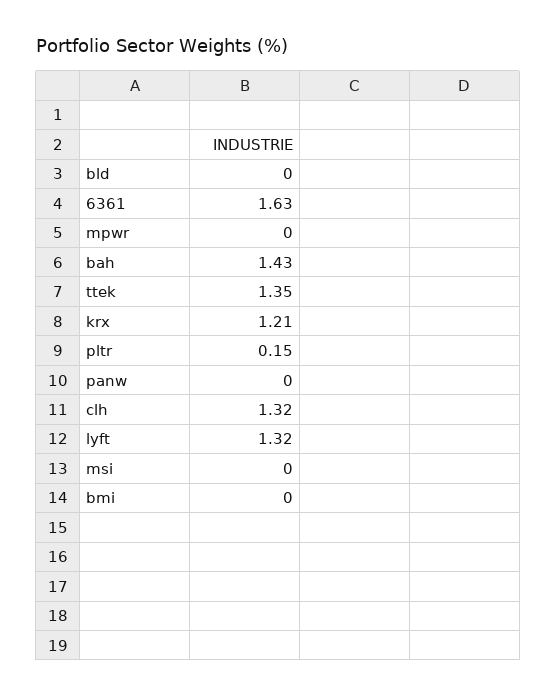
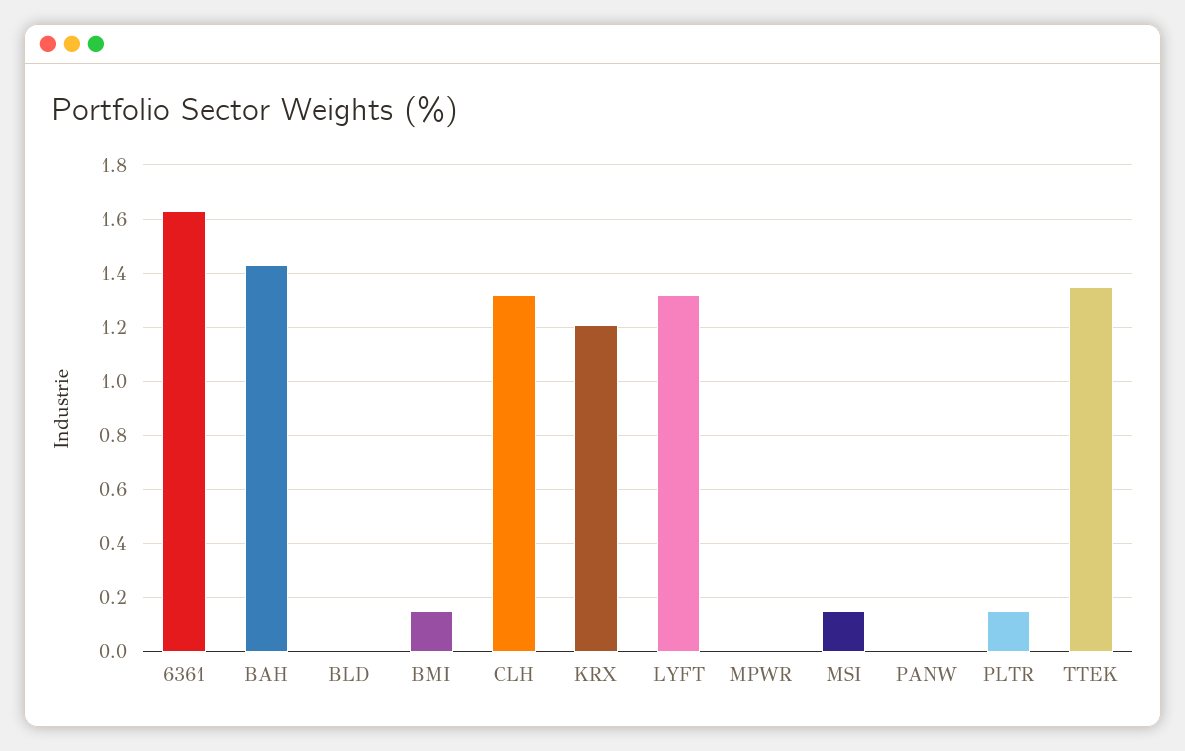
  {
    "bld": 0,
    "6361": 1.63,
    "mpwr": 0,
    "bah": 1.43,
    "ttek": 1.35,
    "krx": 1.21,
    "pltr": 0.15,
    "panw": 0,
    "clh": 1.32,
    "lyft": 1.32,
-   "msi": 0,
+   "msi": 0.15,
-   "bmi": 0
+   "bmi": 0.15
  }

